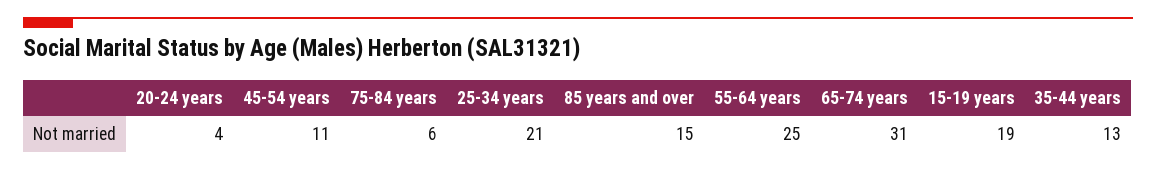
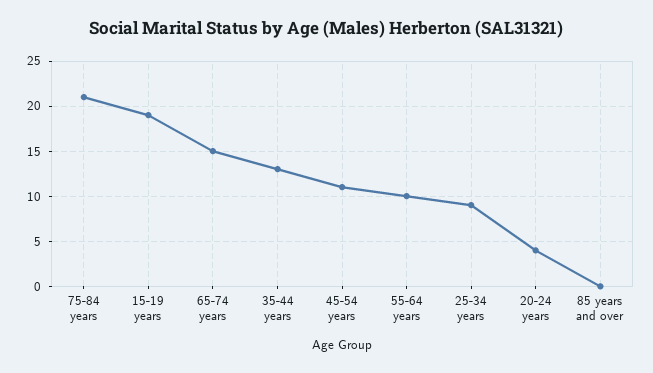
  {
    "20-24 years": 4,
    "45-54 years": 11,
-   "75-84 years": 6,
+   "75-84 years": 21,
-   "25-34 years": 21,
+   "25-34 years": 9,
-   "85 years and over": 15,
+   "85 years and over": 0,
-   "55-64 years": 25,
+   "55-64 years": 10,
-   "65-74 years": 31,
+   "65-74 years": 15,
    "15-19 years": 19,
    "35-44 years": 13
  }

